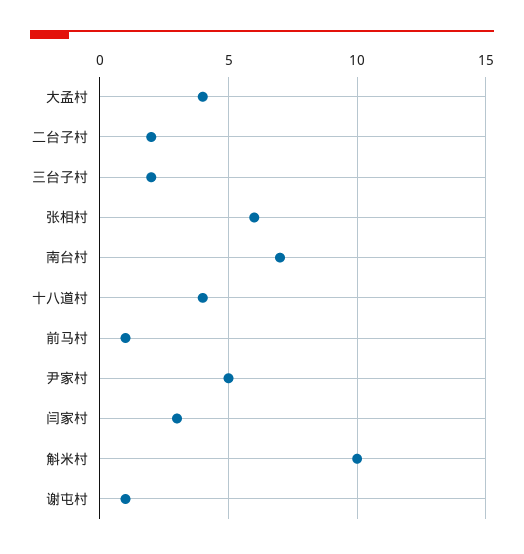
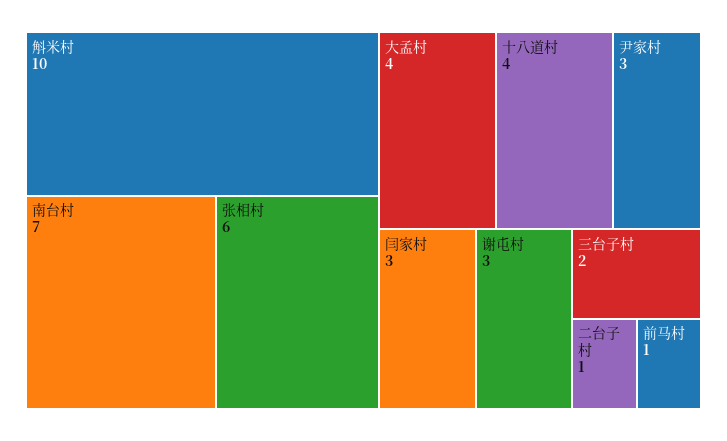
  {
    "大孟村": 4,
-   "二台子村": 2,
+   "二台子村": 1,
    "三台子村": 2,
    "张相村": 6,
    "南台村": 7,
    "十八道村": 4,
    "前马村": 1,
-   "尹家村": 5,
+   "尹家村": 3,
    "闫家村": 3,
    "斛米村": 10,
-   "谢屯村": 1
+   "谢屯村": 3
  }

